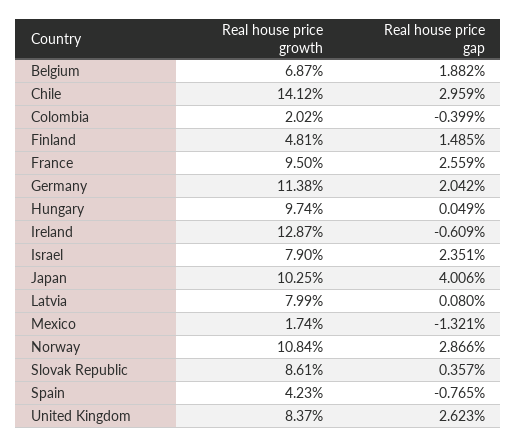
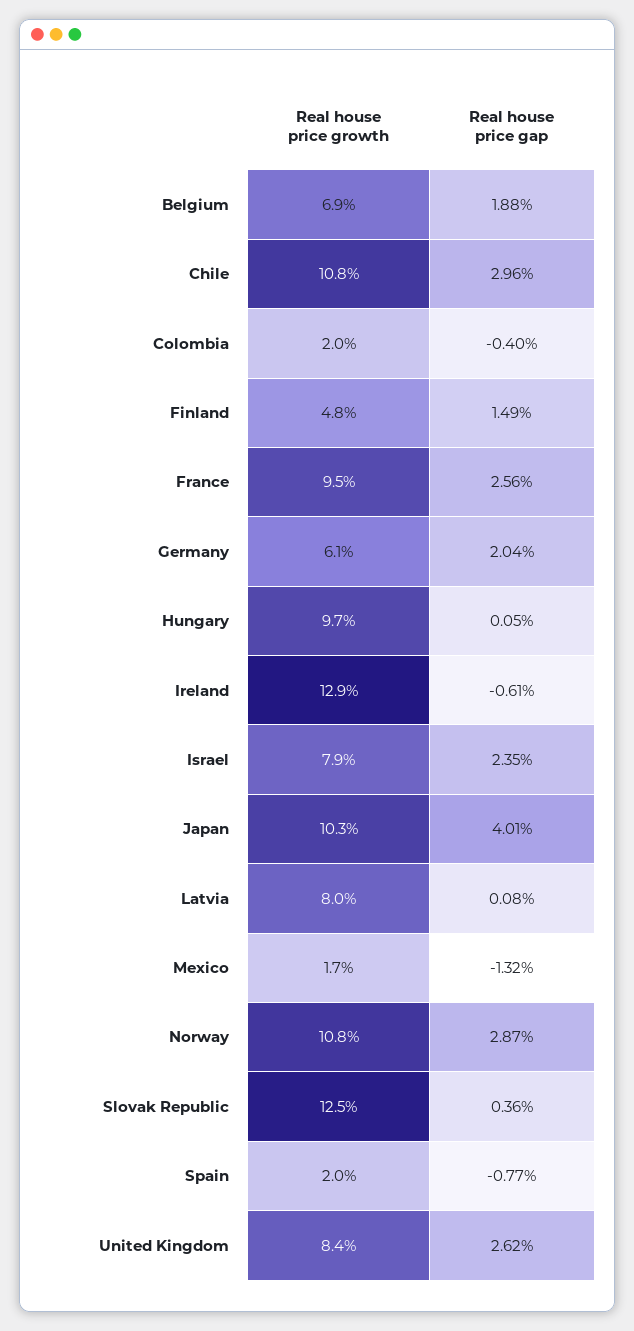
  {
    "Real house price growth": {
      "Belgium": 6.87,
-     "Chile": 14.12,
+     "Chile": 10.8,
      "Colombia": 2.02,
      "Finland": 4.81,
      "France": 9.5,
-     "Germany": 11.38,
+     "Germany": 6.1,
      "Hungary": 9.74,
      "Ireland": 12.87,
      "Israel": 7.9,
      "Japan": 10.25,
      "Latvia": 7.99,
      "Mexico": 1.74,
      "Norway": 10.84,
-     "Slovak Republic": 8.61,
+     "Slovak Republic": 12.5,
-     "Spain": 4.23,
+     "Spain": 2,
      "United Kingdom": 8.37
    },
    "Real house price gap": {
      "Belgium": 1.882,
      "Chile": 2.959,
      "Colombia": -0.399,
      "Finland": 1.485,
      "France": 2.559,
      "Germany": 2.042,
      "Hungary": 0.049,
      "Ireland": -0.609,
      "Israel": 2.351,
      "Japan": 4.006,
      "Latvia": 0.08,
      "Mexico": -1.321,
      "Norway": 2.866,
      "Slovak Republic": 0.357,
      "Spain": -0.765,
      "United Kingdom": 2.623
    }
  }

